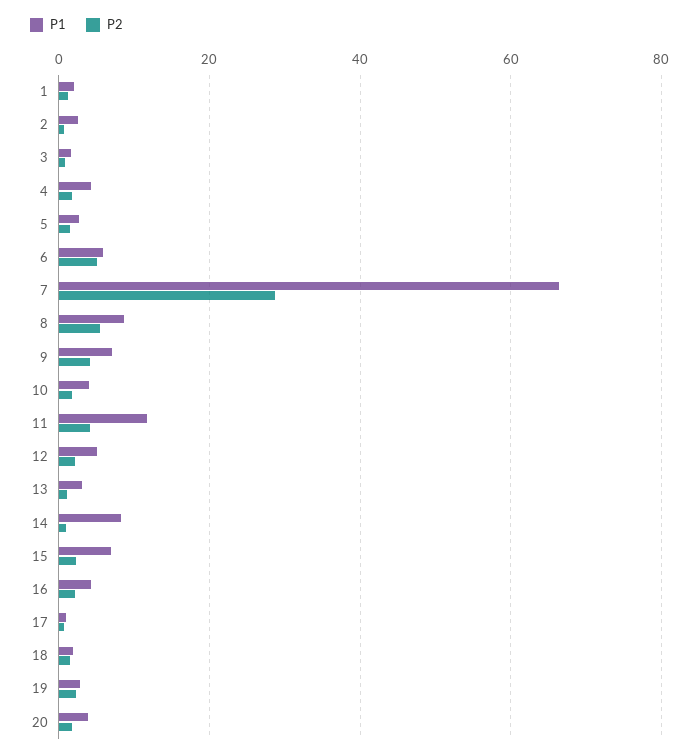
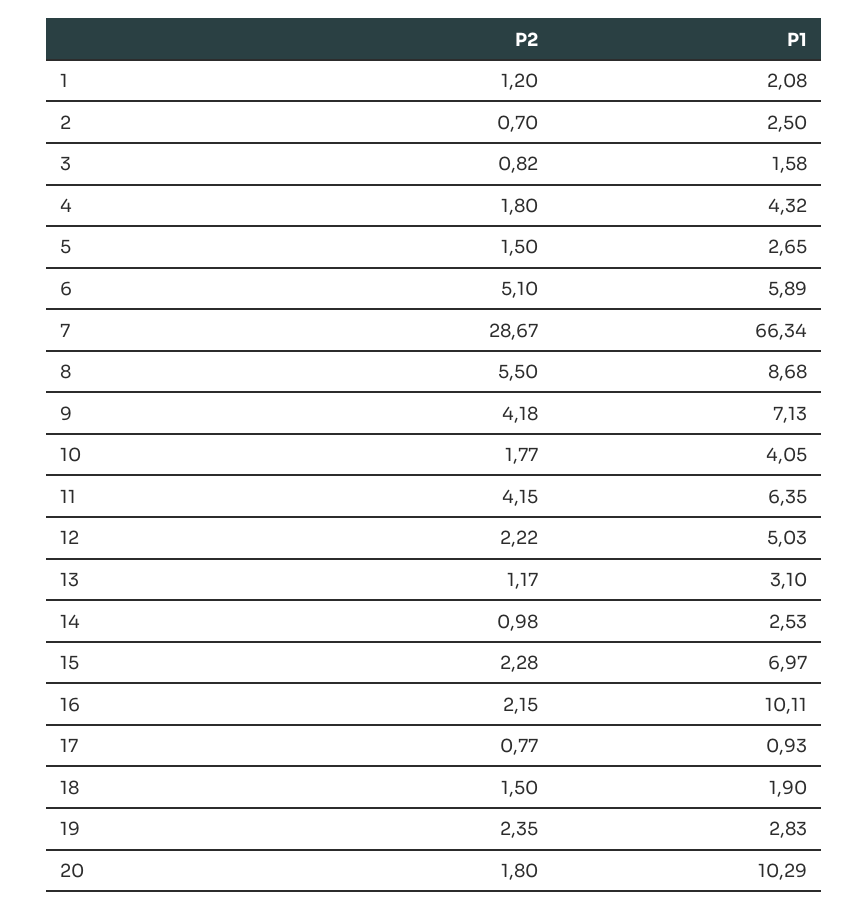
  {
    "P1": {
      "1": 2.08,
      "2": 2.5,
      "3": 1.58,
      "4": 4.32,
      "5": 2.65,
      "6": 5.89,
      "7": 66.34,
      "8": 8.68,
      "9": 7.13,
      "10": 4.05,
-     "11": 12,
+     "11": 6.35,
      "12": 5.03,
      "13": 3.1,
-     "14": 8,
+     "14": 2.53,
      "15": 6.97,
-     "16": 4,
+     "16": 10.11,
      "17": 0.93,
      "18": 1.9,
      "19": 2.83,
-     "20": 4
+     "20": 10.29
    },
    "P2": {
      "1": 1.2,
      "2": 0.7,
      "3": 0.82,
      "4": 1.8,
      "5": 1.5,
      "6": 5.1,
      "7": 28.67,
      "8": 5.5,
      "9": 4.18,
      "10": 1.77,
      "11": 4.15,
      "12": 2.22,
      "13": 1.17,
      "14": 0.98,
      "15": 2.28,
      "16": 2.15,
      "17": 0.77,
      "18": 1.5,
      "19": 2.35,
      "20": 1.8
    }
  }

